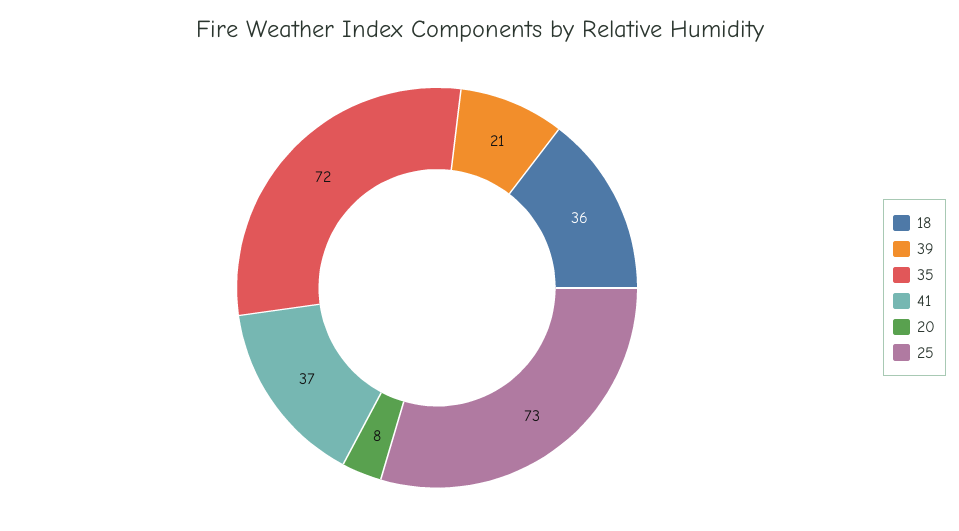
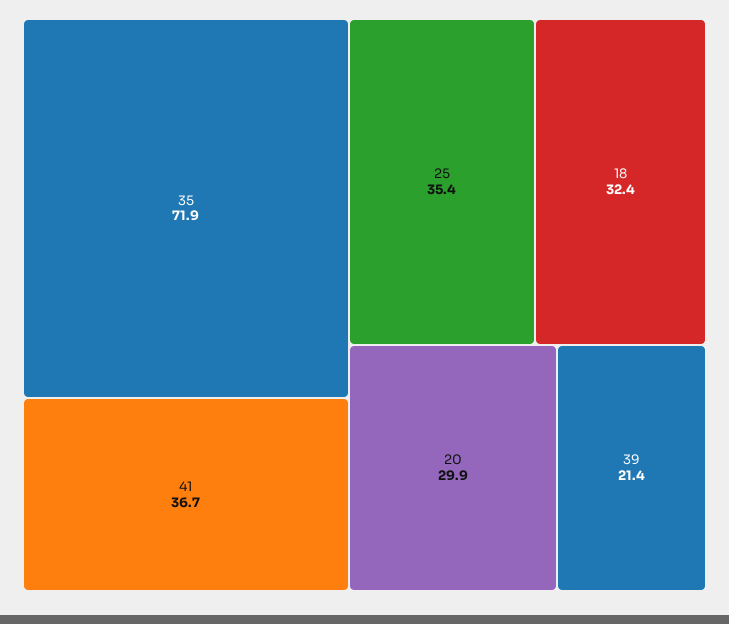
  {
-   "18": 36,
+   "18": 32.4,
    "39": 21.4,
    "35": 71.9,
    "41": 36.7,
-   "20": 8,
+   "20": 29.9,
-   "25": 73
+   "25": 35.4
  }

